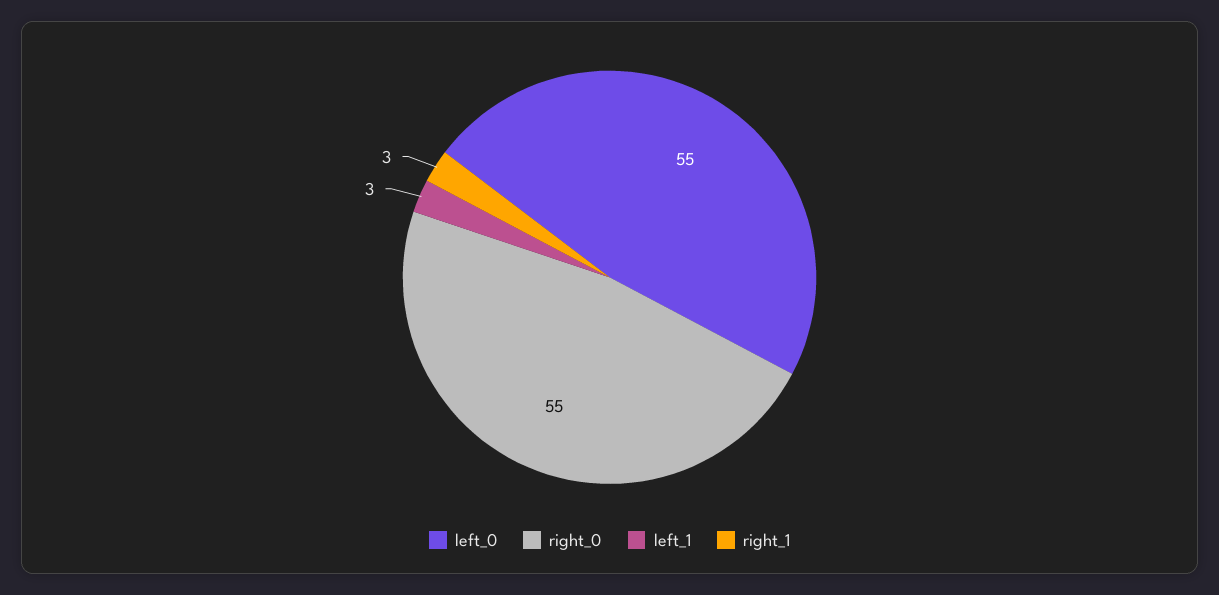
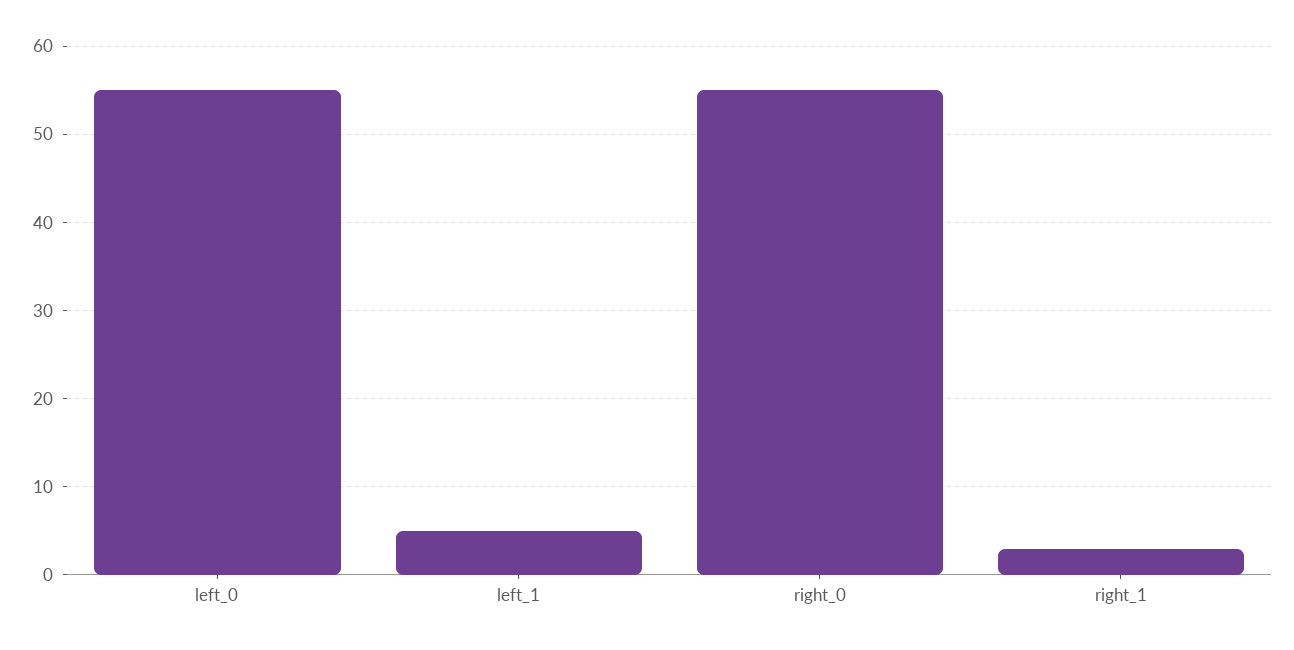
  {
    "left_0": 55,
    "right_0": 55,
-   "left_1": 3,
+   "left_1": 5,
    "right_1": 3
  }

